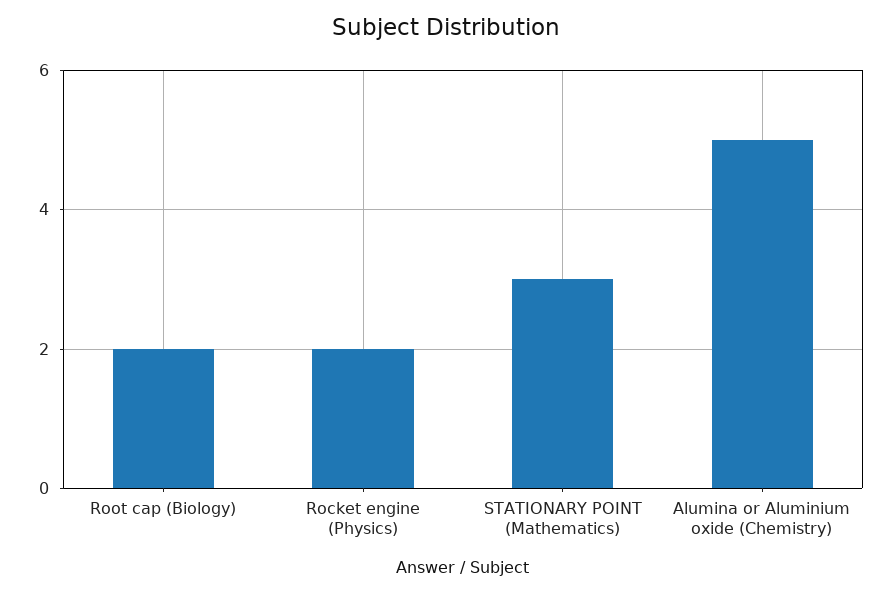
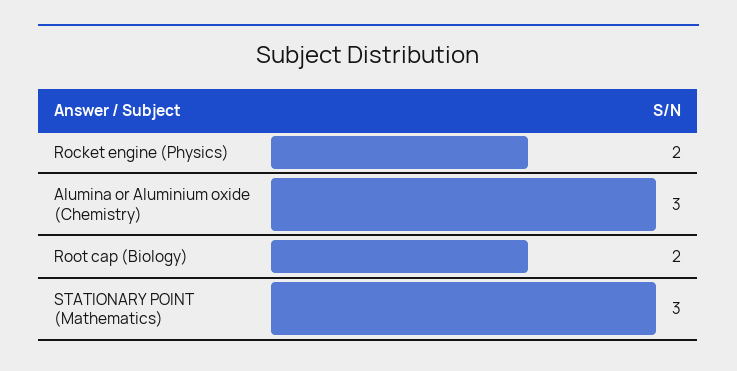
  {
    "Root cap (Biology)": 2,
    "Rocket engine (Physics)": 2,
    "STATIONARY POINT (Mathematics)": 3,
-   "Alumina or Aluminium oxide (Chemistry)": 5
+   "Alumina or Aluminium oxide (Chemistry)": 3
  }

